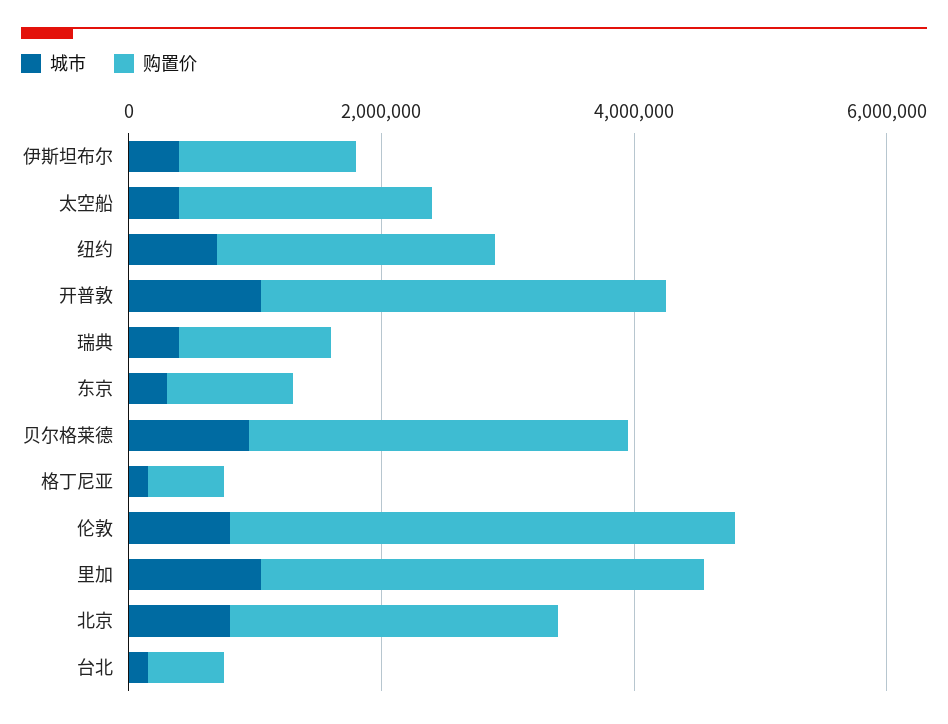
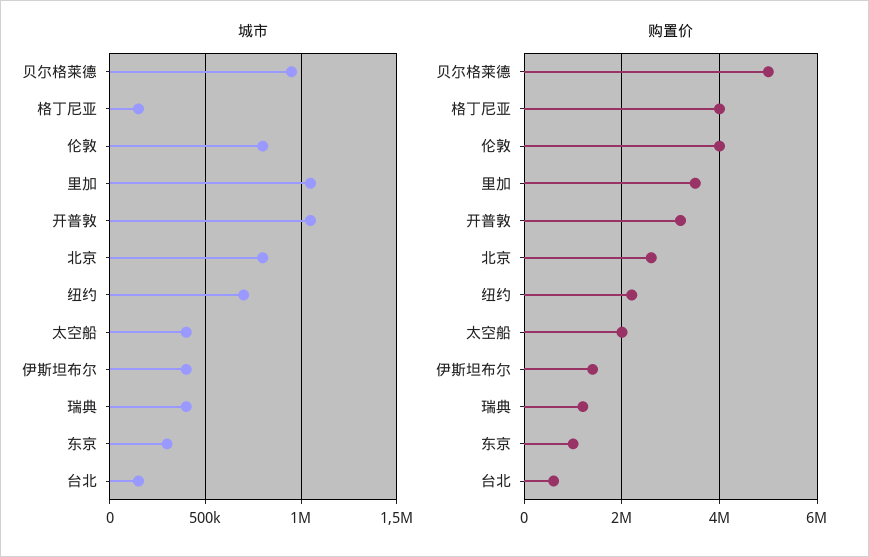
  {
    "城市": {
      "伊斯坦布尔": 400000,
      "太空船": 400000,
      "纽约": 700000,
      "开普敦": 1050000,
      "瑞典": 400000,
      "东京": 300000,
      "贝尔格莱德": 950000,
      "格丁尼亚": 150000,
      "伦敦": 800000,
      "里加": 1050000,
      "北京": 800000,
      "台北": 150000
    },
    "购置价": {
      "伊斯坦布尔": 1400000,
      "太空船": 2000000,
      "纽约": 2200000,
      "开普敦": 3200000,
      "瑞典": 1200000,
      "东京": 1000000,
-     "贝尔格莱德": 3000000,
+     "贝尔格莱德": 5000000,
-     "格丁尼亚": 500000,
+     "格丁尼亚": 4000000,
      "伦敦": 4000000,
      "里加": 3600000,
      "北京": 2600000,
      "台北": 600000
    }
  }

